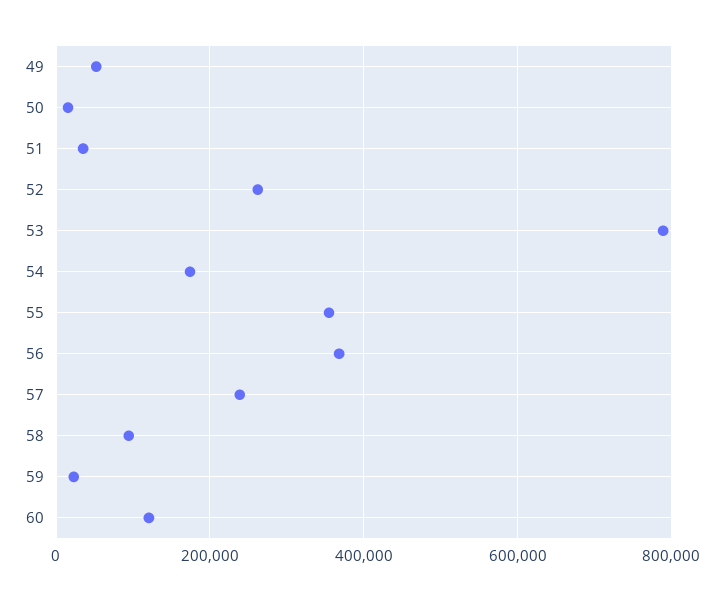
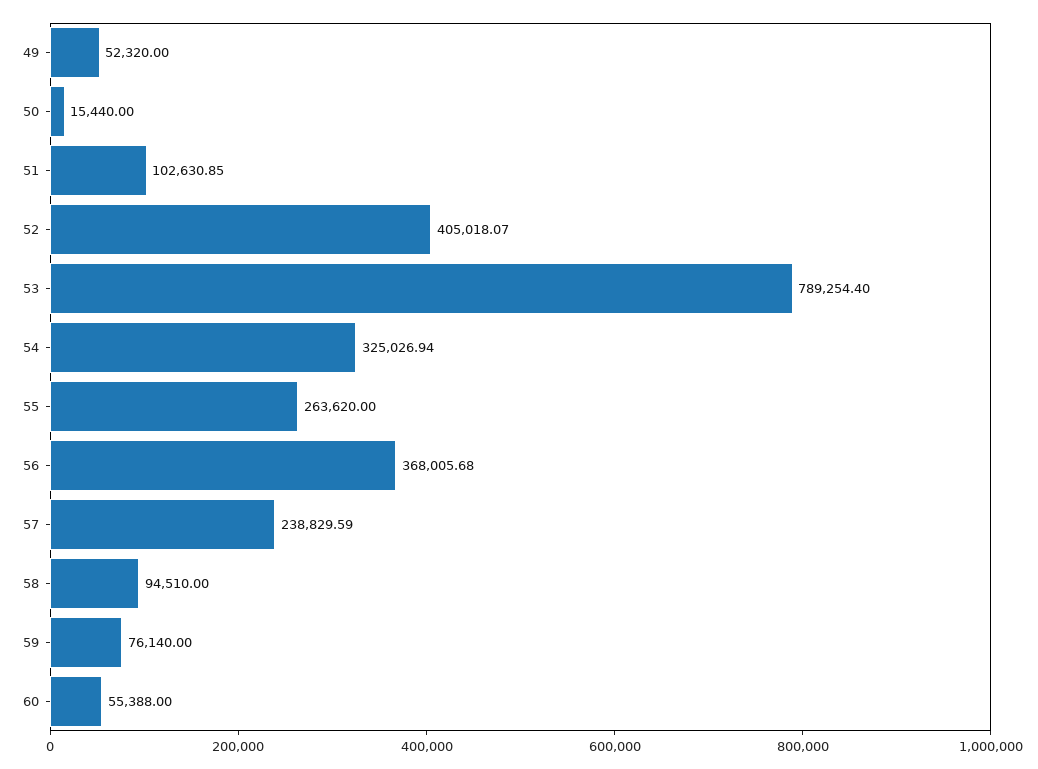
  {
    "49": 52320,
    "50": 15440,
-   "51": 40000,
+   "51": 102630.85,
-   "52": 260000,
+   "52": 405018.07,
    "53": 789254.4,
-   "54": 180000,
+   "54": 325026.94,
-   "55": 360000,
+   "55": 263620,
    "56": 368005.68,
    "57": 238829.59,
    "58": 94510,
-   "59": 20000,
+   "59": 76140,
-   "60": 120000
+   "60": 55388
  }

